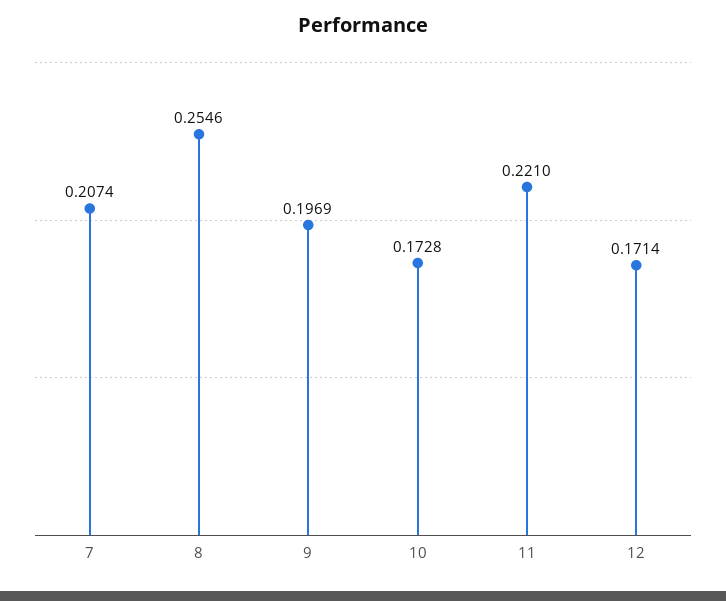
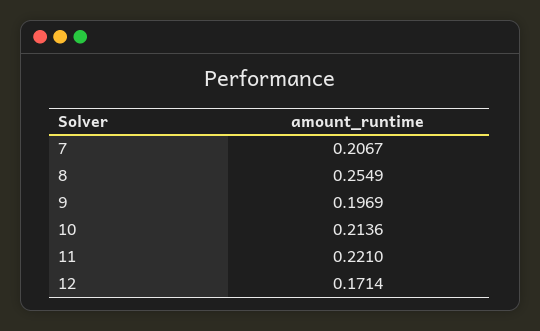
  {
-   "7": 0.2074,
+   "7": 0.2067,
-   "8": 0.2546,
+   "8": 0.2549,
    "9": 0.1969,
-   "10": 0.1728,
+   "10": 0.2136,
    "11": 0.221,
    "12": 0.1714
  }

